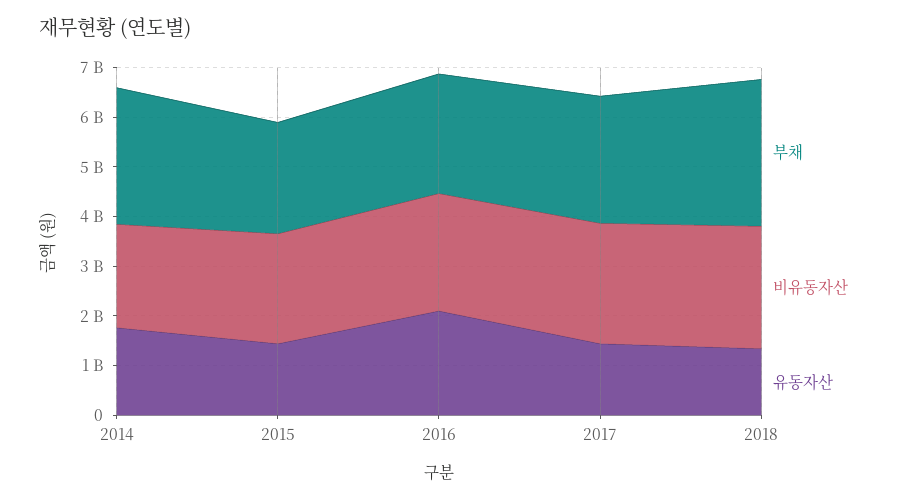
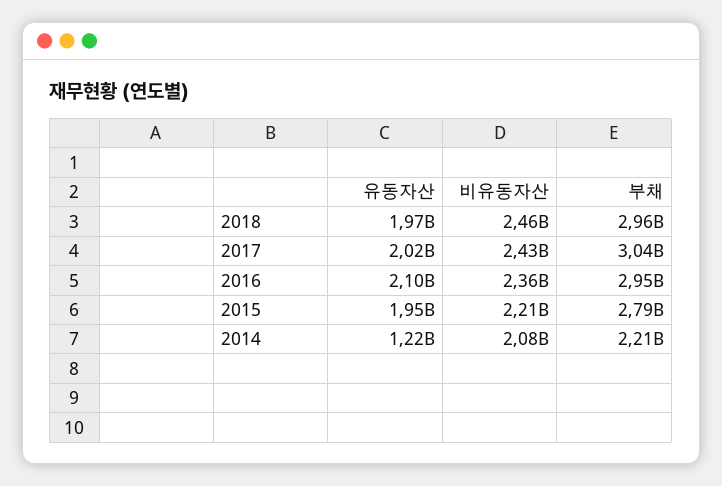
  {
    "부채": {
-     "2014": 2800000000,
+     "2014": 2210000000,
-     "2015": 2200000000,
+     "2015": 2790000000,
-     "2016": 2400000000,
+     "2016": 2950000000,
-     "2017": 2600000000,
+     "2017": 3040000000,
      "2018": 2960000000
    },
    "비유동자산": {
      "2014": 2080000000,
      "2015": 2210000000,
      "2016": 2360000000,
      "2017": 2430000000,
      "2018": 2460000000
    },
    "유동자산": {
-     "2014": 1800000000,
+     "2014": 1220000000,
-     "2015": 1400000000,
+     "2015": 1950000000,
      "2016": 2100000000,
-     "2017": 1400000000,
+     "2017": 2020000000,
-     "2018": 1400000000
+     "2018": 1970000000
    }
  }

